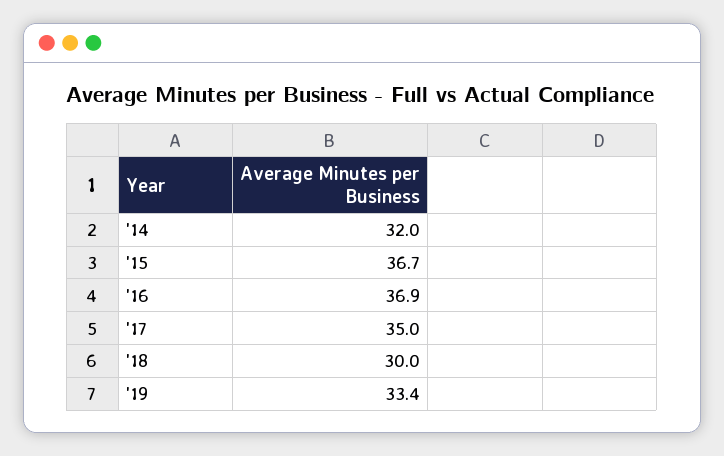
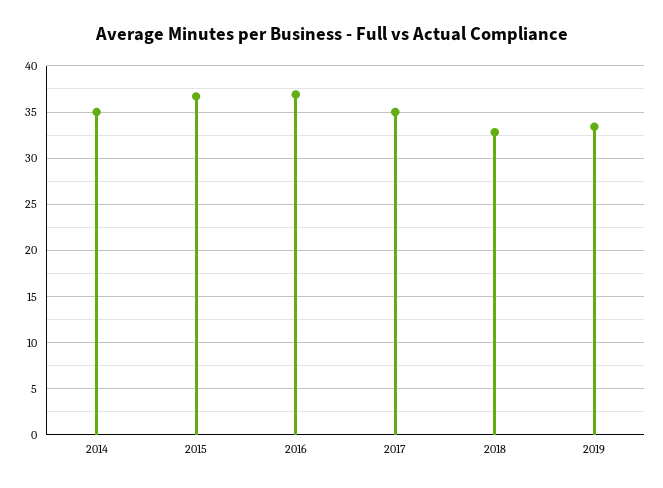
  {
-   "'14": 32,
+   "'14": 35,
    "'15": 36.7,
    "'16": 36.9,
    "'17": 35,
-   "'18": 30,
+   "'18": 33,
    "'19": 33.4
  }

